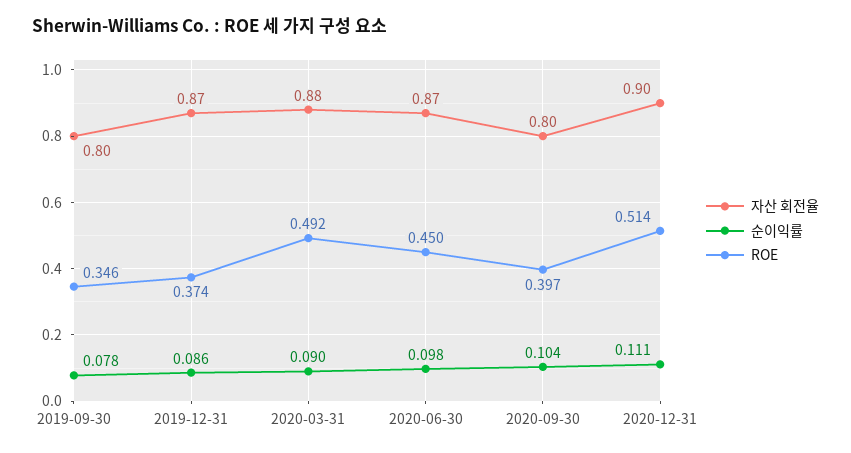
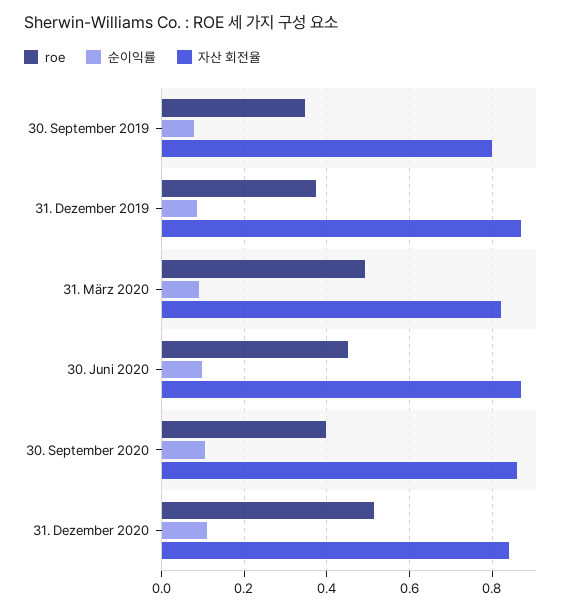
  {
    "자산 회전율": {
      "2019-09-30": 0.8,
      "2019-12-31": 0.87,
-     "2020-03-31": 0.88,
+     "2020-03-31": 0.82,
      "2020-06-30": 0.87,
-     "2020-09-30": 0.8,
+     "2020-09-30": 0.86,
-     "2020-12-31": 0.9
+     "2020-12-31": 0.84
    },
    "순이익률": {
      "2019-09-30": 0.078,
      "2019-12-31": 0.086,
      "2020-03-31": 0.09,
      "2020-06-30": 0.098,
      "2020-09-30": 0.104,
      "2020-12-31": 0.111
    },
    "ROE": {
      "2019-09-30": 0.346,
      "2019-12-31": 0.374,
      "2020-03-31": 0.492,
      "2020-06-30": 0.45,
      "2020-09-30": 0.397,
      "2020-12-31": 0.514
    }
  }

